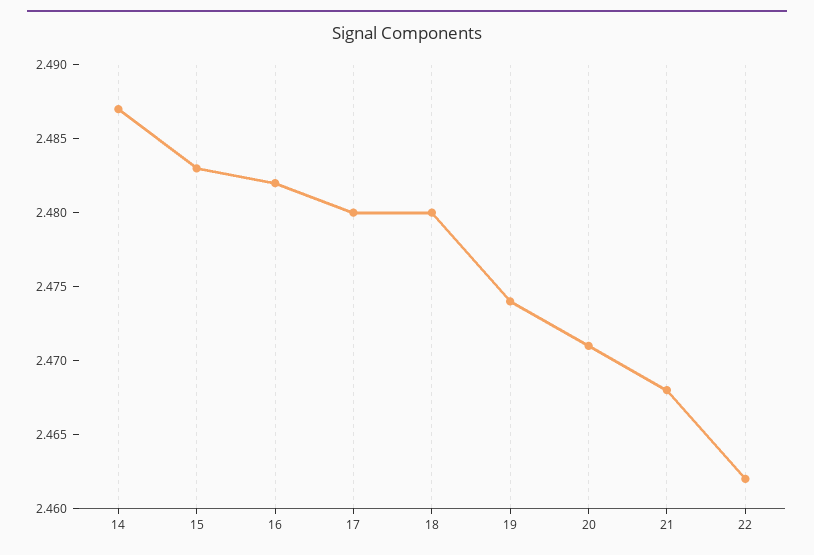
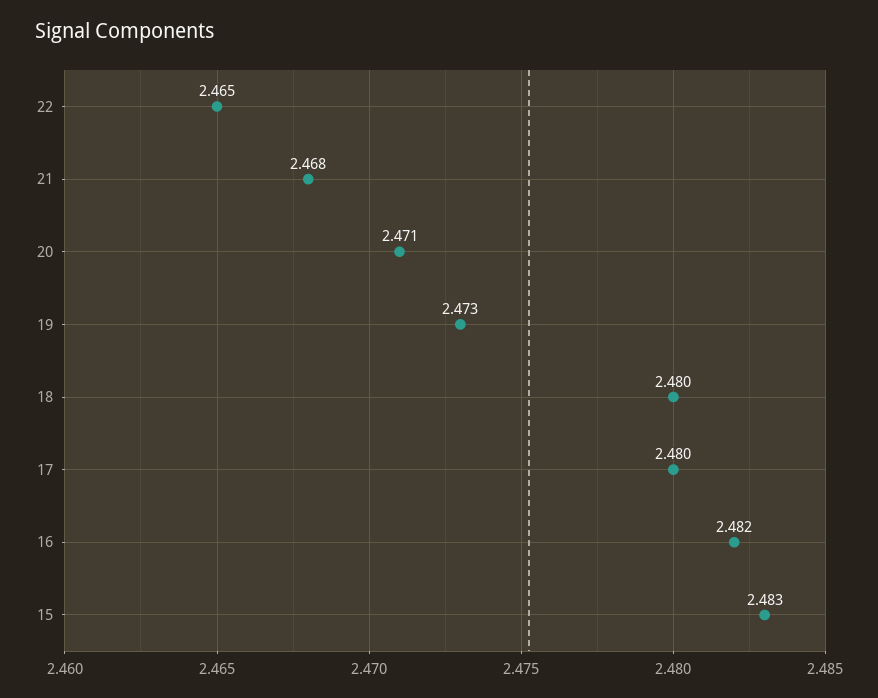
  {
-   "14": 2.487,
    "15": 2.483,
    "16": 2.482,
    "17": 2.48,
    "18": 2.48,
-   "19": 2.474,
+   "19": 2.473,
    "20": 2.471,
    "21": 2.468,
-   "22": 2.462
+   "22": 2.465
  }

